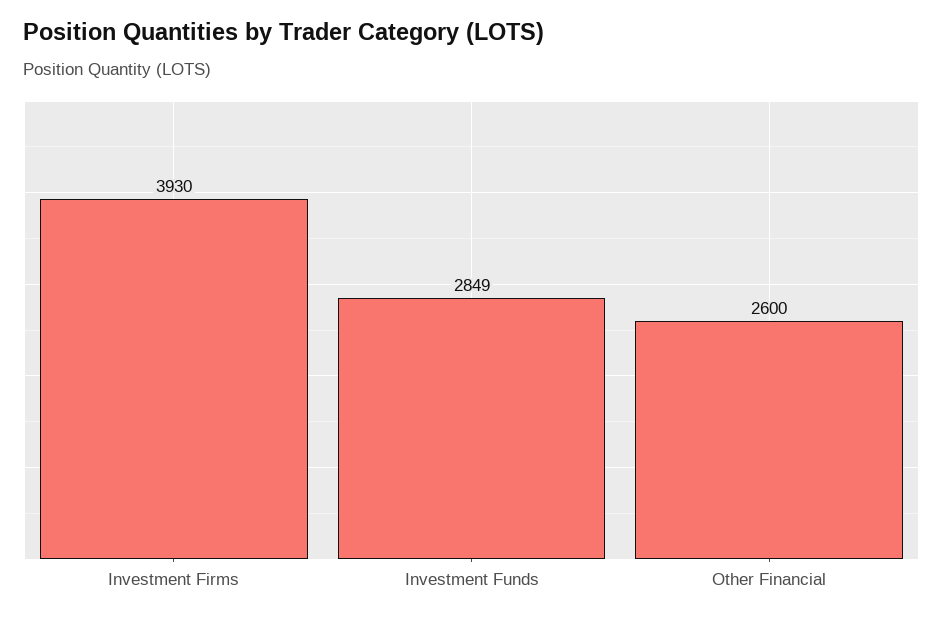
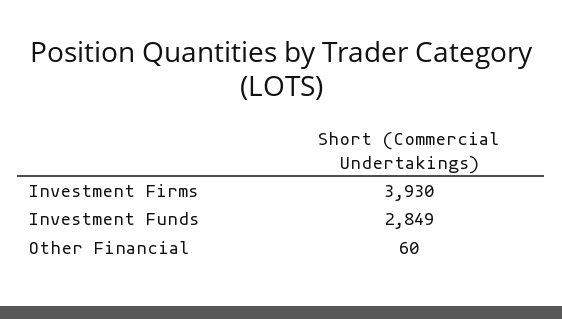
  {
    "Investment Firms": 3930,
    "Investment Funds": 2849,
-   "Other Financial": 2600
+   "Other Financial": 60
  }

